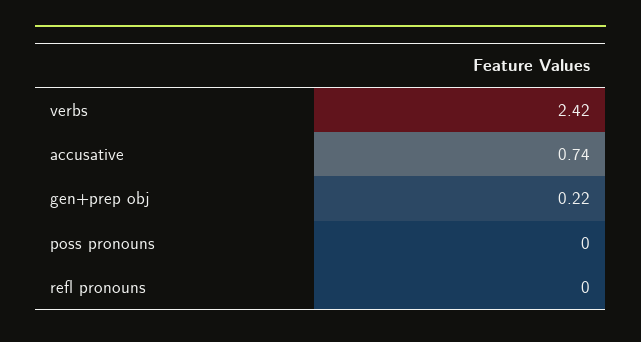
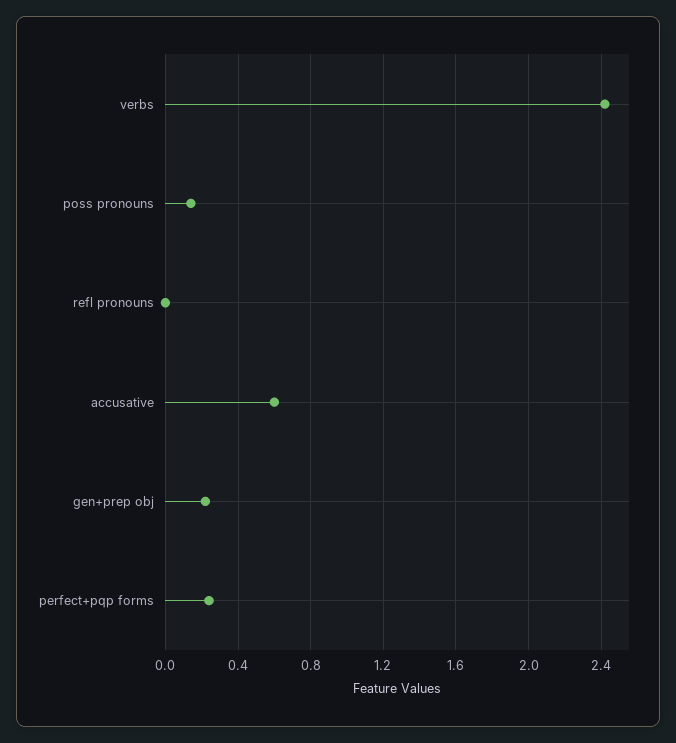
  {
    "verbs": 2.42,
-   "accusative": 0.74,
+   "accusative": 0.6,
    "gen+prep obj": 0.22,
-   "poss pronouns": 0,
+   "poss pronouns": 0.15,
-   "refl pronouns": 0
+   "refl pronouns": 0,
+   "perfect+pqp forms": 0.25
  }

